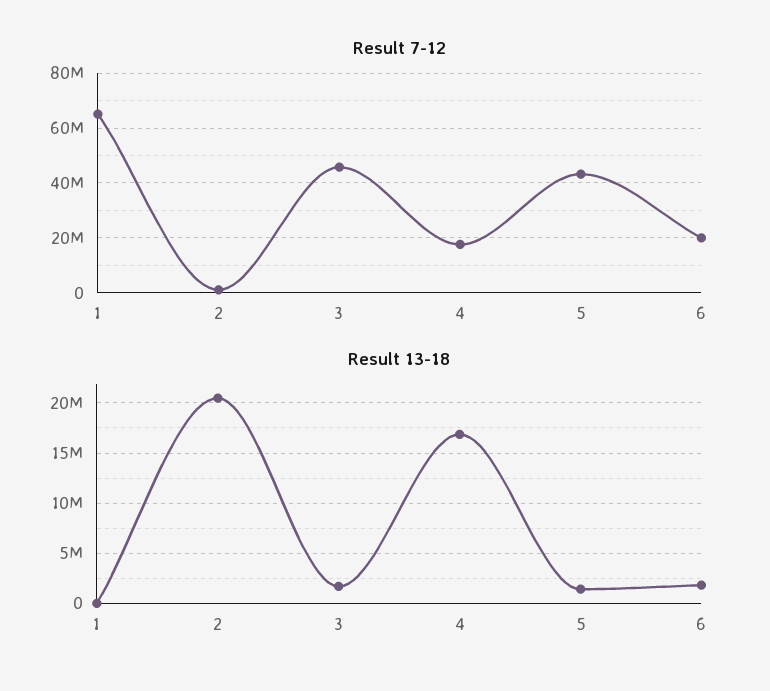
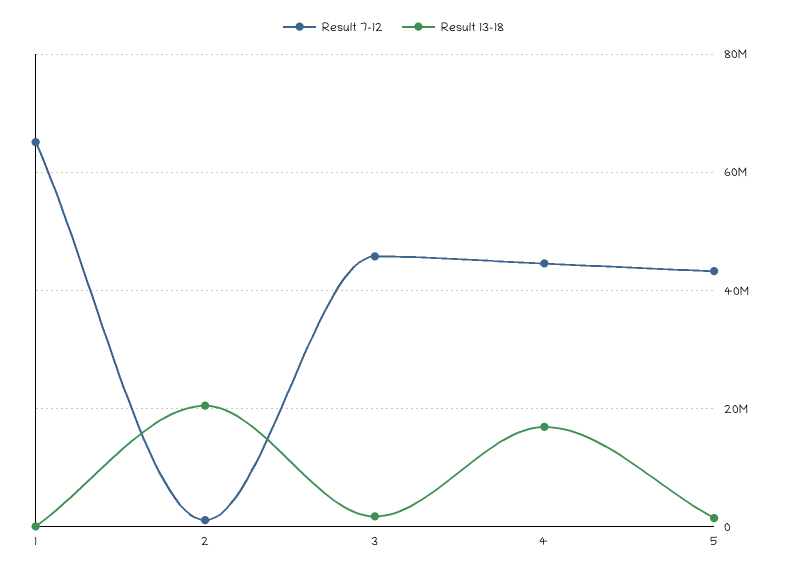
  {
    "Result 7-12": {
      "1": 66000000,
      "2": 2000000,
      "3": 46000000,
-     "4": 17500000,
+     "4": 44000000,
-     "5": 44000000,
+     "5": 44000000
-     "6": 20000000
    },
    "Result 13-18": {
      "1": 0,
      "2": 20000000,
      "3": 2000000,
      "4": 17000000,
-     "5": 1000000,
+     "5": 1000000
-     "6": 2000000
    }
  }

